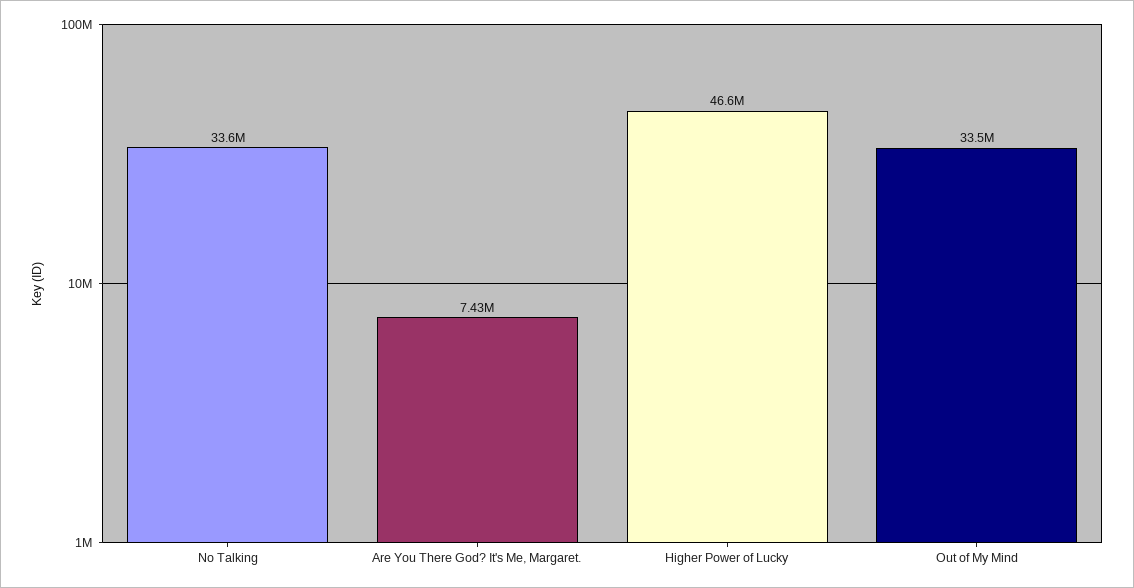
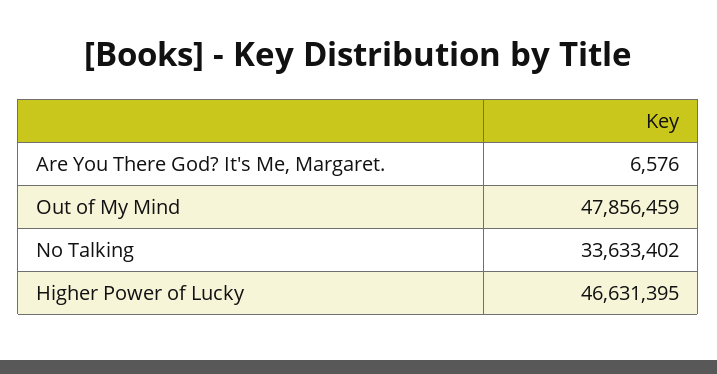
  {
    "No Talking": 33633402,
-   "Are You There God? It's Me, Margaret.": 7430000,
+   "Are You There God? It's Me, Margaret.": 6576,
    "Higher Power of Lucky": 46631395,
-   "Out of My Mind": 33500000
+   "Out of My Mind": 47856459
  }

